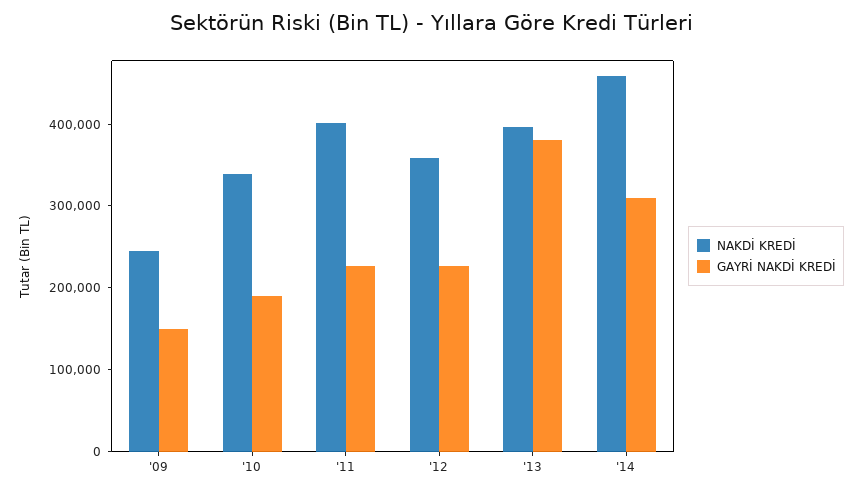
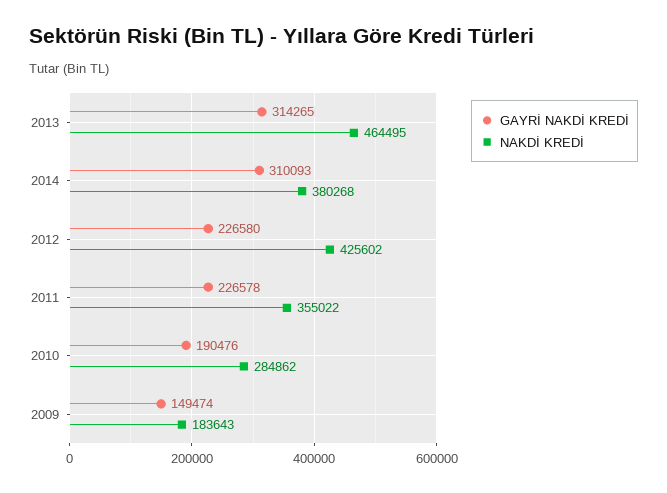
  {
    "NAKDİ KREDİ": {
-     "'09": 240000,
+     "'09": 183643,
-     "'10": 340000,
+     "'10": 284862,
-     "'11": 400000,
+     "'11": 355022,
-     "'12": 360000,
+     "'12": 425602,
-     "'13": 400000,
+     "'13": 464495,
-     "'14": 460000
+     "'14": 380268
    },
    "GAYRİ NAKDİ KREDİ": {
      "'09": 149474,
      "'10": 190476,
      "'11": 226578,
      "'12": 226580,
-     "'13": 380000,
+     "'13": 314265,
      "'14": 310093
    }
  }

